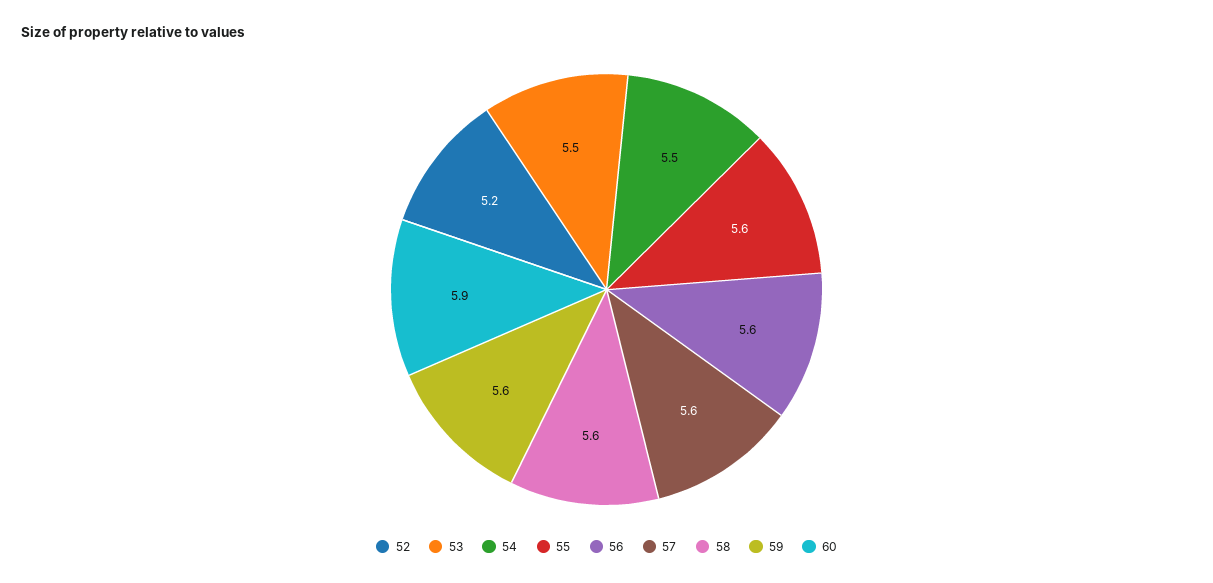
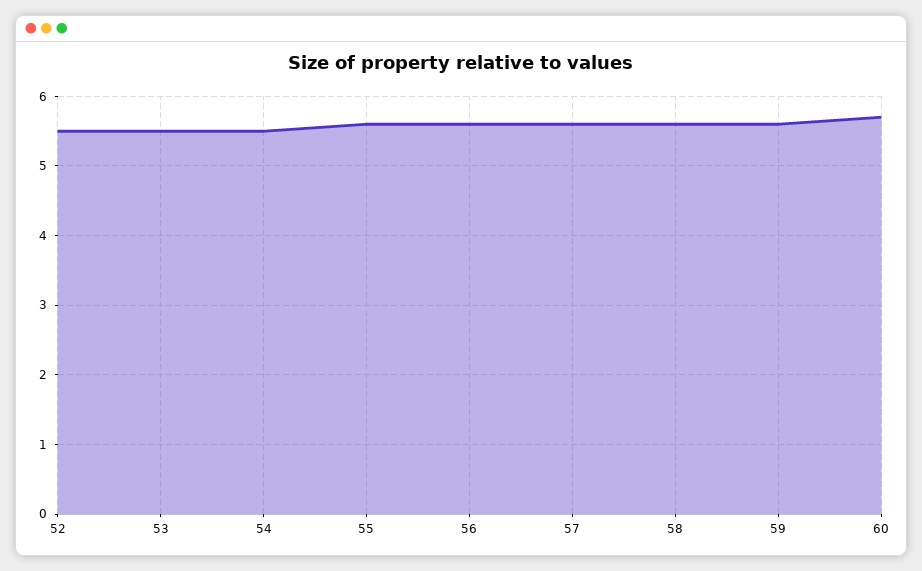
  {
-   "52": 5.2,
+   "52": 5.5,
    "53": 5.5,
    "54": 5.5,
    "55": 5.6,
    "56": 5.6,
    "57": 5.6,
    "58": 5.6,
    "59": 5.6,
-   "60": 5.9
+   "60": 5.7
  }

